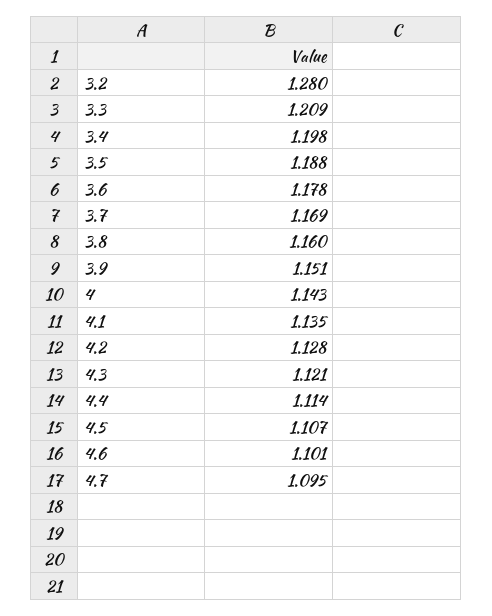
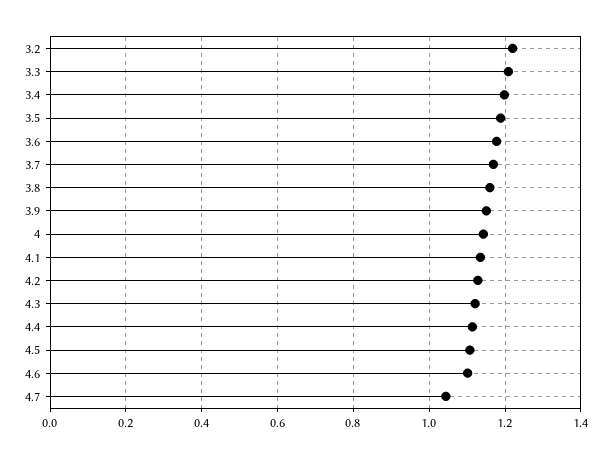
  {
-   "3.2": 1.28,
+   "3.2": 1.22,
    "3.3": 1.209,
    "3.4": 1.198,
    "3.5": 1.188,
    "3.6": 1.178,
    "3.7": 1.169,
    "3.8": 1.16,
    "3.9": 1.151,
    "4": 1.143,
    "4.1": 1.135,
    "4.2": 1.128,
    "4.3": 1.121,
    "4.4": 1.114,
    "4.5": 1.107,
    "4.6": 1.101,
-   "4.7": 1.095
+   "4.7": 1.04
  }

